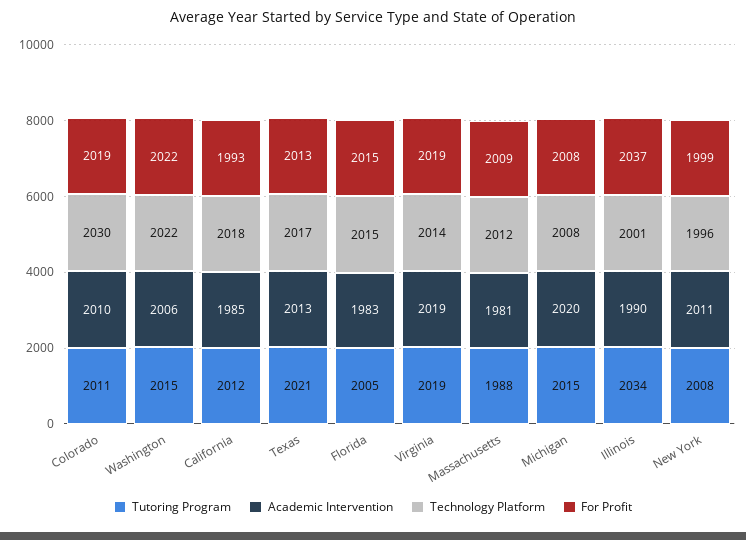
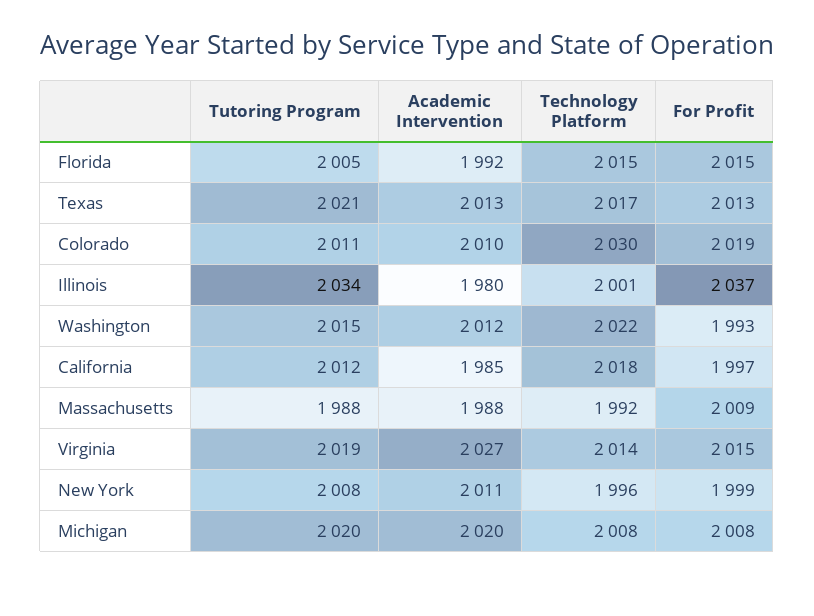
  {
    "Tutoring Program": {
      "Colorado": 2011,
      "Washington": 2015,
      "California": 2012,
      "Texas": 2021,
      "Florida": 2005,
      "Virginia": 2019,
      "Massachusetts": 1988,
-     "Michigan": 2015,
+     "Michigan": 2020,
      "Illinois": 2034,
      "New York": 2008
    },
    "Academic Intervention": {
      "Colorado": 2010,
-     "Washington": 2006,
+     "Washington": 2012,
      "California": 1985,
      "Texas": 2013,
-     "Florida": 1983,
+     "Florida": 1992,
-     "Virginia": 2019,
+     "Virginia": 2027,
-     "Massachusetts": 1981,
+     "Massachusetts": 1988,
      "Michigan": 2020,
-     "Illinois": 1990,
+     "Illinois": 1980,
      "New York": 2011
    },
    "Technology Platform": {
      "Colorado": 2030,
      "Washington": 2022,
      "California": 2018,
      "Texas": 2017,
      "Florida": 2015,
      "Virginia": 2014,
-     "Massachusetts": 2012,
+     "Massachusetts": 1992,
      "Michigan": 2008,
      "Illinois": 2001,
      "New York": 1996
    },
    "For Profit": {
      "Colorado": 2019,
-     "Washington": 2022,
+     "Washington": 1993,
-     "California": 1993,
+     "California": 1997,
      "Texas": 2013,
      "Florida": 2015,
-     "Virginia": 2019,
+     "Virginia": 2015,
      "Massachusetts": 2009,
      "Michigan": 2008,
      "Illinois": 2037,
      "New York": 1999
    }
  }

